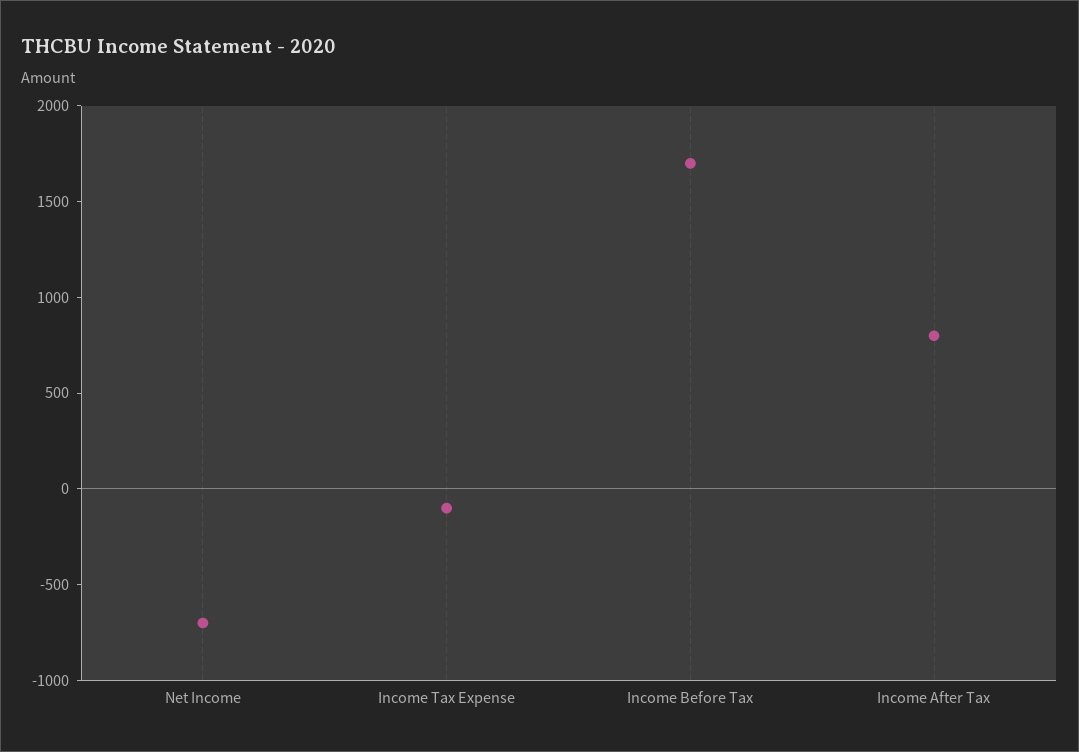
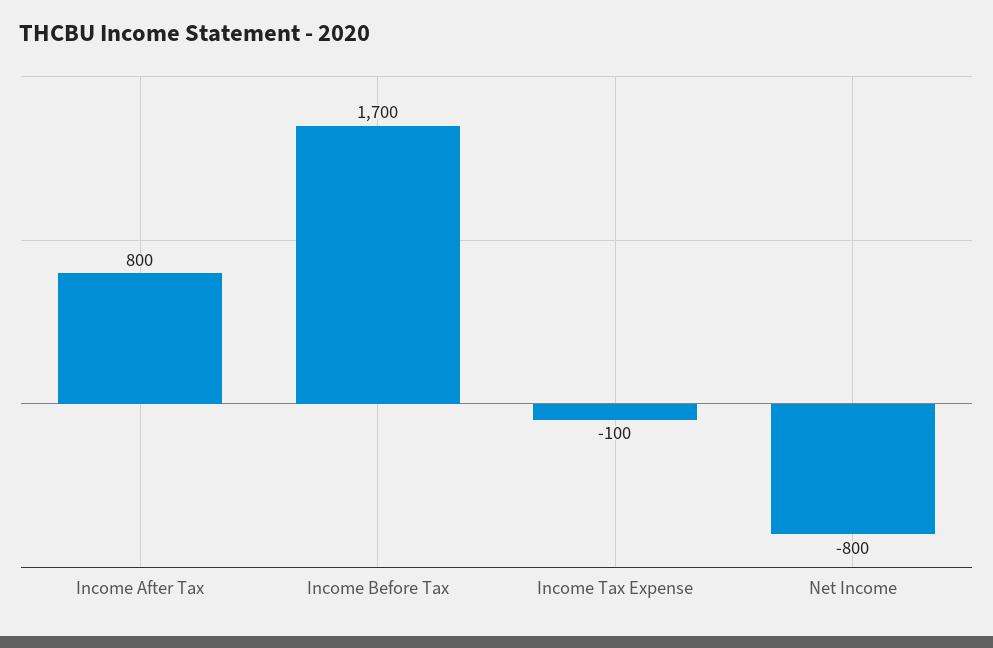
  {
-   "Net Income": -700,
+   "Net Income": -800,
    "Income Tax Expense": -100,
    "Income Before Tax": 1700,
    "Income After Tax": 800
  }

